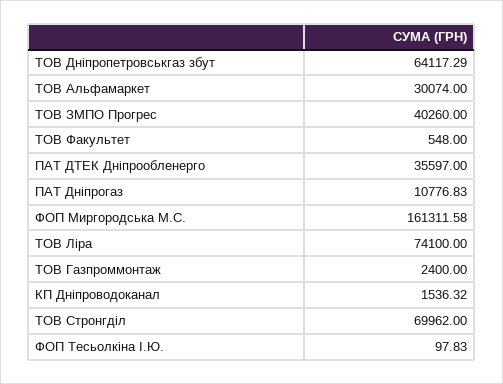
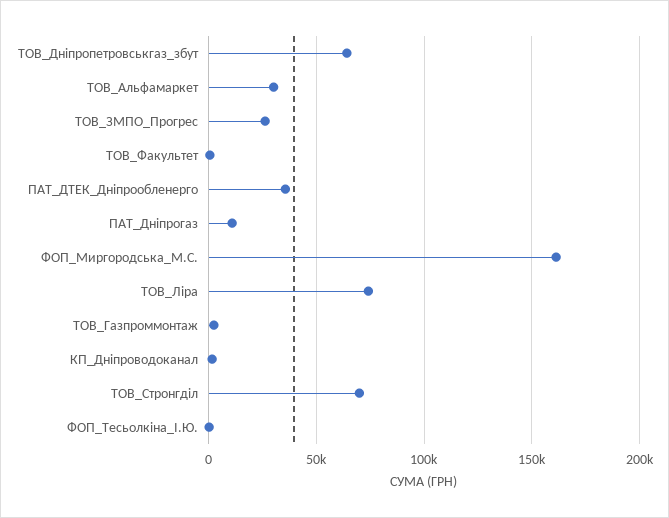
  {
    "ТОВ Дніпропетровськгаз збут": 64117.29,
    "ТОВ Альфамаркет": 30074,
-   "ТОВ ЗМПО Прогрес": 40260,
+   "ТОВ ЗМПО Прогрес": 25000,
    "ТОВ Факультет": 548,
    "ПАТ ДТЕК Дніпрообленерго": 35597,
    "ПАТ Дніпрогаз": 10776.83,
    "ФОП Миргородська М.С.": 161311.58,
    "ТОВ Ліра": 74100,
    "ТОВ Газпроммонтаж": 2400,
    "КП Дніпроводоканал": 1536.32,
    "ТОВ Стронгділ": 69962,
    "ФОП Тесьолкіна І.Ю.": 97.83
  }

